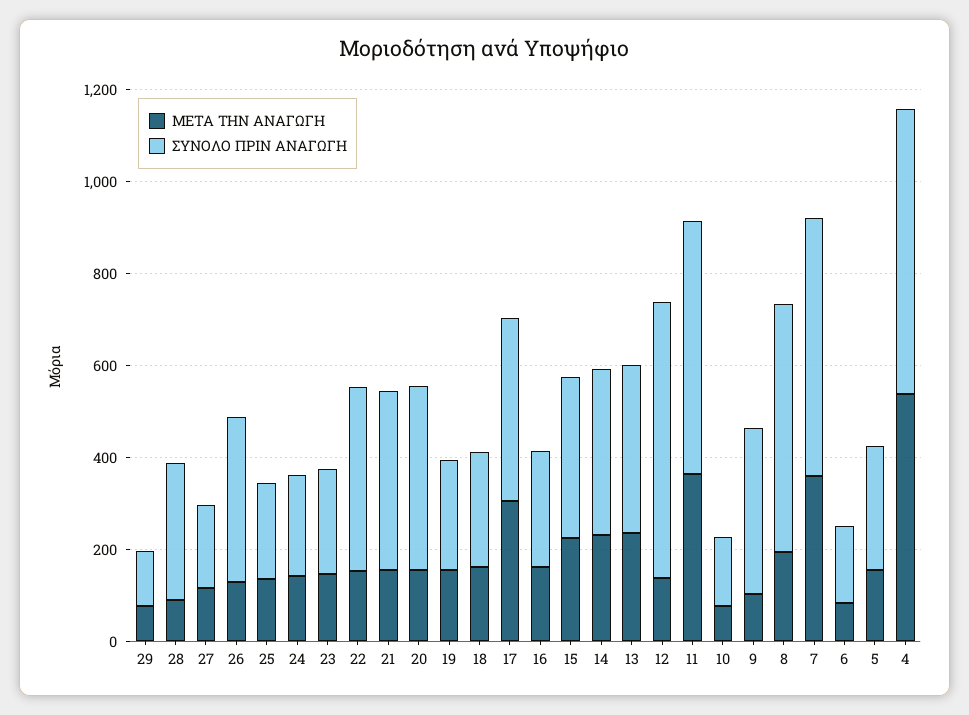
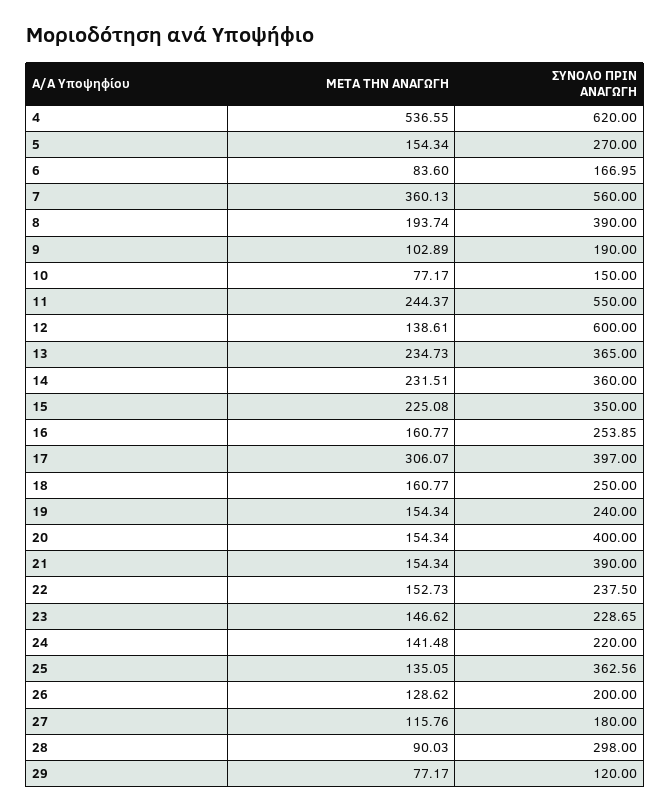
  {
    "ΜΕΤΑ ΤΗΝ ΑΝΑΓΩΓΗ": {
      "29": 77.17,
      "28": 90.03,
      "27": 115.76,
      "26": 128.62,
      "25": 135.05,
      "24": 141.48,
      "23": 146.62,
      "22": 152.73,
      "21": 154.34,
      "20": 154.34,
      "19": 154.34,
      "18": 160.77,
      "17": 306.07,
      "16": 160.77,
      "15": 225.08,
      "14": 231.51,
      "13": 234.73,
      "12": 138.61,
-     "11": 350,
+     "11": 244.37,
      "10": 77.17,
      "9": 102.89,
      "8": 193.74,
      "7": 360.13,
      "6": 83.6,
      "5": 154.34,
      "4": 536.55
    },
    "ΣΥΝΟΛΟ ΠΡΙΝ ΑΝΑΓΩΓΗ": {
      "29": 120,
      "28": 298,
      "27": 180,
-     "26": 350,
+     "26": 200,
-     "25": 200,
+     "25": 362.56,
      "24": 220,
      "23": 228.65,
-     "22": 400,
+     "22": 237.5,
      "21": 390,
      "20": 400,
      "19": 240,
      "18": 250,
      "17": 397,
      "16": 253.85,
      "15": 350,
      "14": 360,
      "13": 365,
      "12": 600,
      "11": 550,
      "10": 150,
-     "9": 350,
+     "9": 190,
-     "8": 550,
+     "8": 390,
      "7": 560,
      "6": 166.95,
      "5": 270,
      "4": 620
    }
  }

